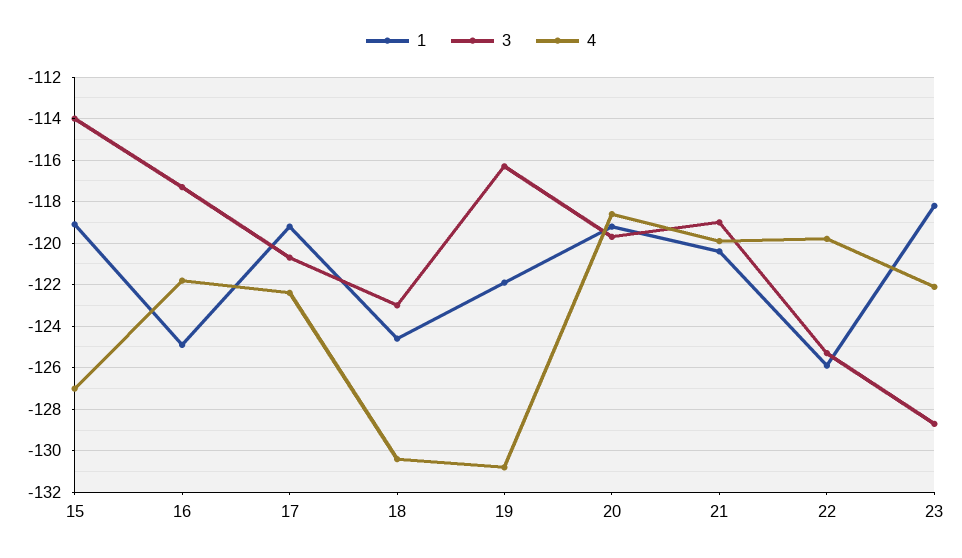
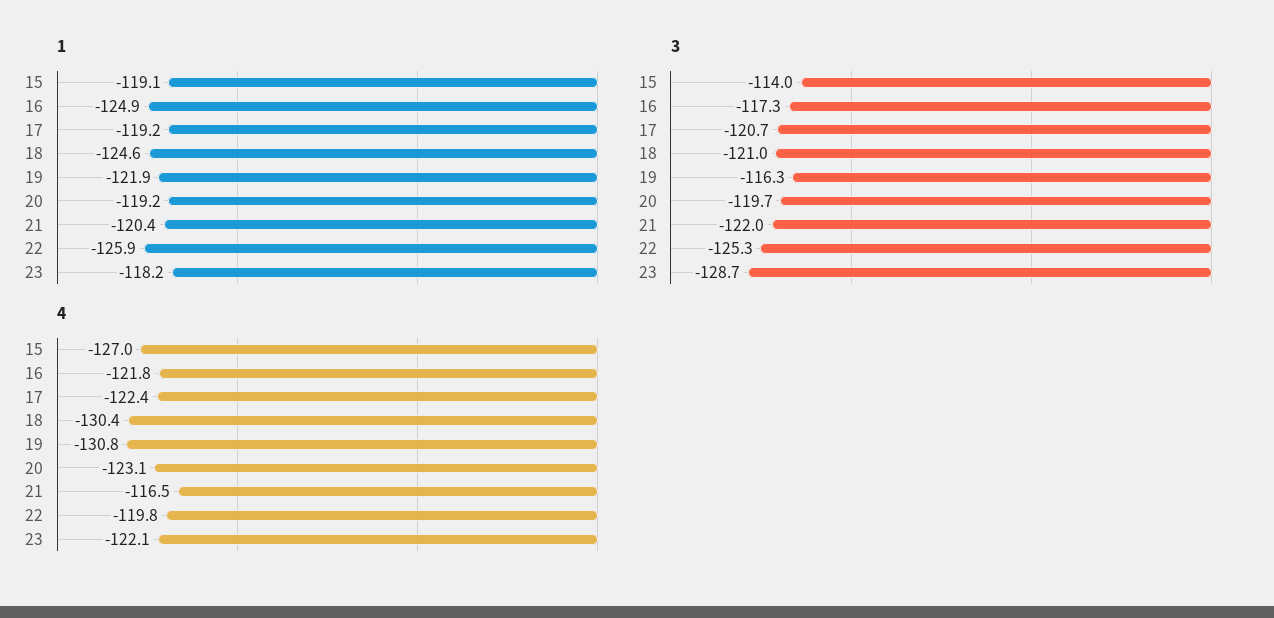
  {
    "1": {
      "15": -119.1,
      "16": -124.9,
      "17": -119.2,
      "18": -124.6,
      "19": -121.9,
      "20": -119.2,
      "21": -120.4,
      "22": -125.9,
      "23": -118.2
    },
    "3": {
      "15": -114,
      "16": -117.3,
      "17": -120.7,
-     "18": -123,
+     "18": -121,
      "19": -116.3,
      "20": -119.7,
-     "21": -119,
+     "21": -122,
      "22": -125.3,
      "23": -128.7
    },
    "4": {
      "15": -127,
      "16": -121.8,
      "17": -122.4,
      "18": -130.4,
      "19": -130.8,
-     "20": -118.5,
+     "20": -123.1,
-     "21": -120,
+     "21": -116.5,
      "22": -119.8,
      "23": -122.1
    }
  }

